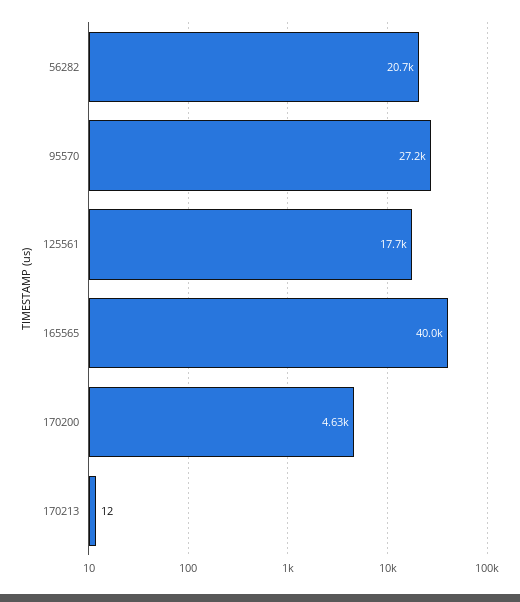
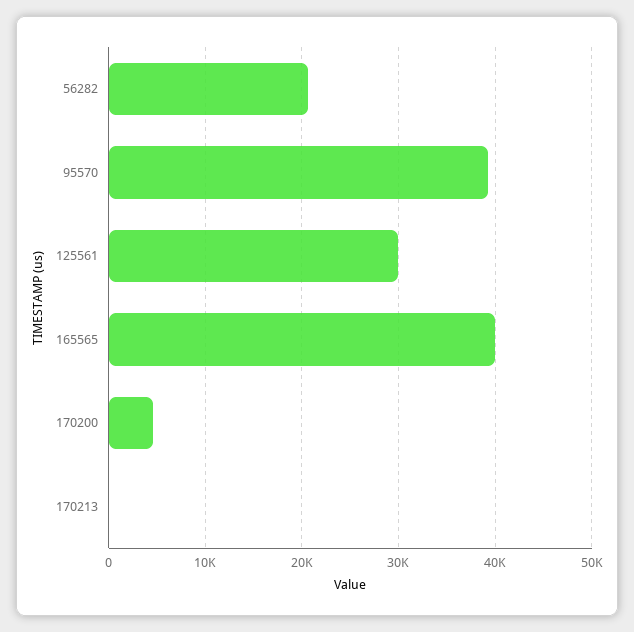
  {
    "56282": 20700,
-   "95570": 27200,
+   "95570": 39000,
-   "125561": 17700,
+   "125561": 30000,
    "165565": 40000,
    "170200": 4630,
    "170213": 12
  }

